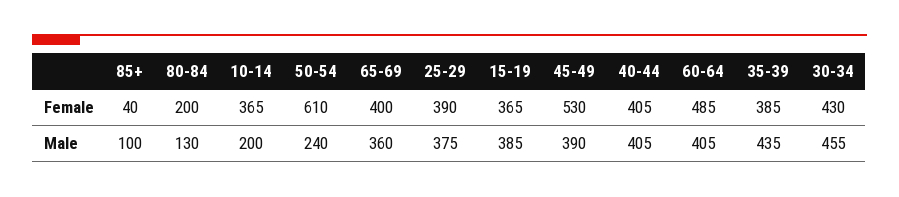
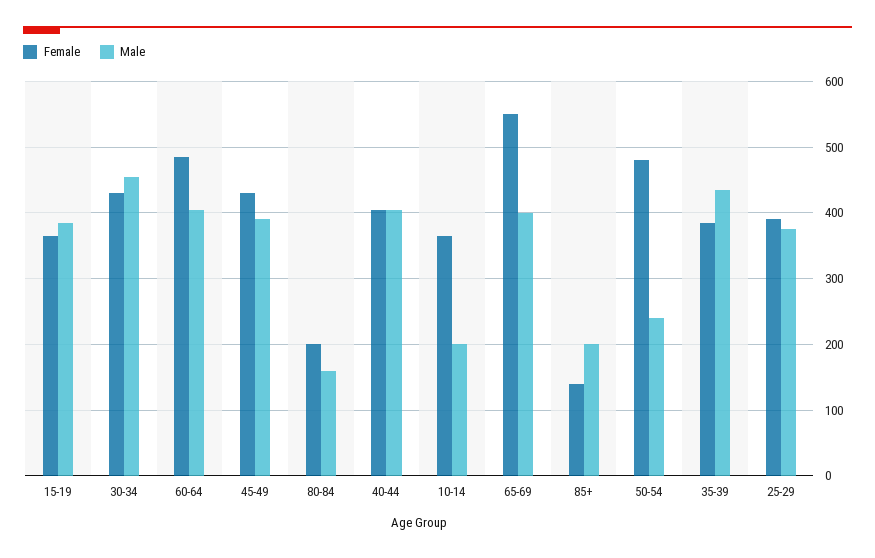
  {
    "Female": {
-     "85+": 40,
+     "85+": 140,
      "80-84": 200,
      "10-14": 365,
-     "50-54": 610,
+     "50-54": 480,
-     "65-69": 400,
+     "65-69": 550,
      "25-29": 390,
      "15-19": 365,
-     "45-49": 530,
+     "45-49": 430,
      "40-44": 405,
      "60-64": 485,
      "35-39": 385,
      "30-34": 430
    },
    "Male": {
-     "85+": 100,
+     "85+": 200,
-     "80-84": 130,
+     "80-84": 160,
      "10-14": 200,
      "50-54": 240,
-     "65-69": 360,
+     "65-69": 400,
      "25-29": 375,
      "15-19": 385,
      "45-49": 390,
      "40-44": 405,
      "60-64": 405,
      "35-39": 435,
      "30-34": 455
    }
  }

